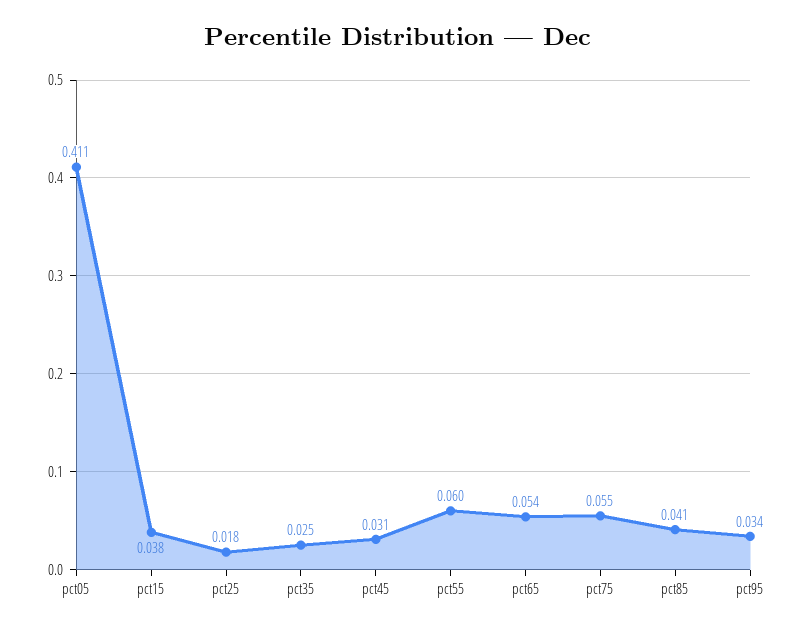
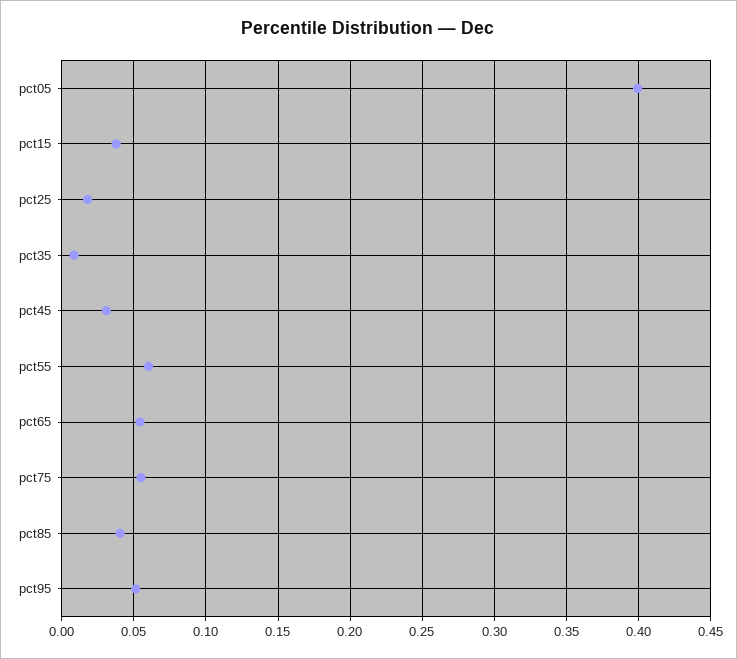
  {
-   "pct05": 0.411,
+   "pct05": 0.4,
    "pct15": 0.038,
    "pct25": 0.018,
-   "pct35": 0.025,
+   "pct35": 0.01,
    "pct45": 0.031,
    "pct55": 0.06,
    "pct65": 0.054,
    "pct75": 0.055,
    "pct85": 0.041,
-   "pct95": 0.034
+   "pct95": 0.05
  }

